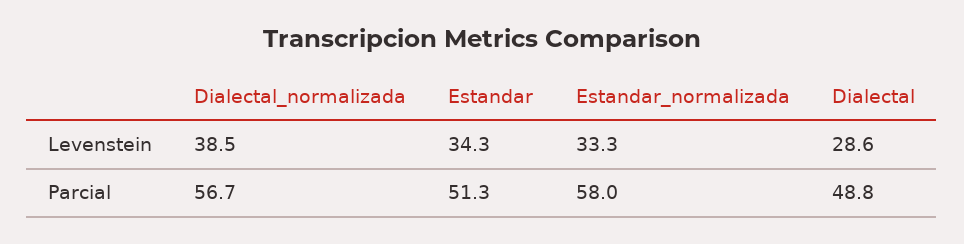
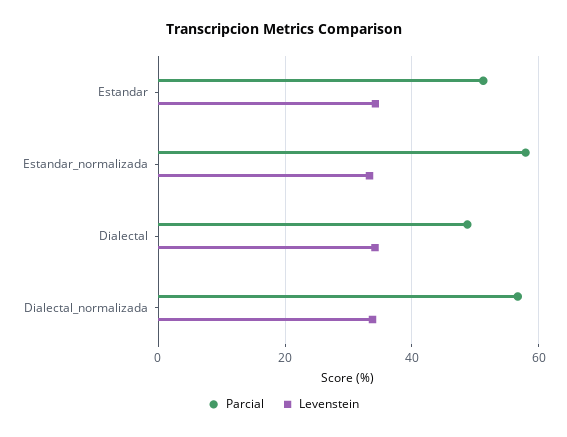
  {
    "Levenstein": {
-     "Dialectal_normalizada": 38.5,
+     "Dialectal_normalizada": 34,
      "Estandar": 34.3,
      "Estandar_normalizada": 33.3,
-     "Dialectal": 28.6
+     "Dialectal": 34
    },
    "Parcial": {
      "Dialectal_normalizada": 56.7,
      "Estandar": 51.3,
      "Estandar_normalizada": 58,
      "Dialectal": 48.8
    }
  }

